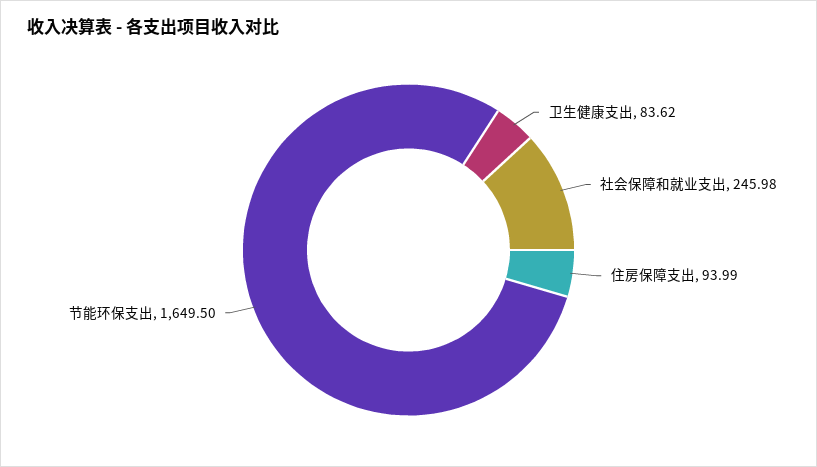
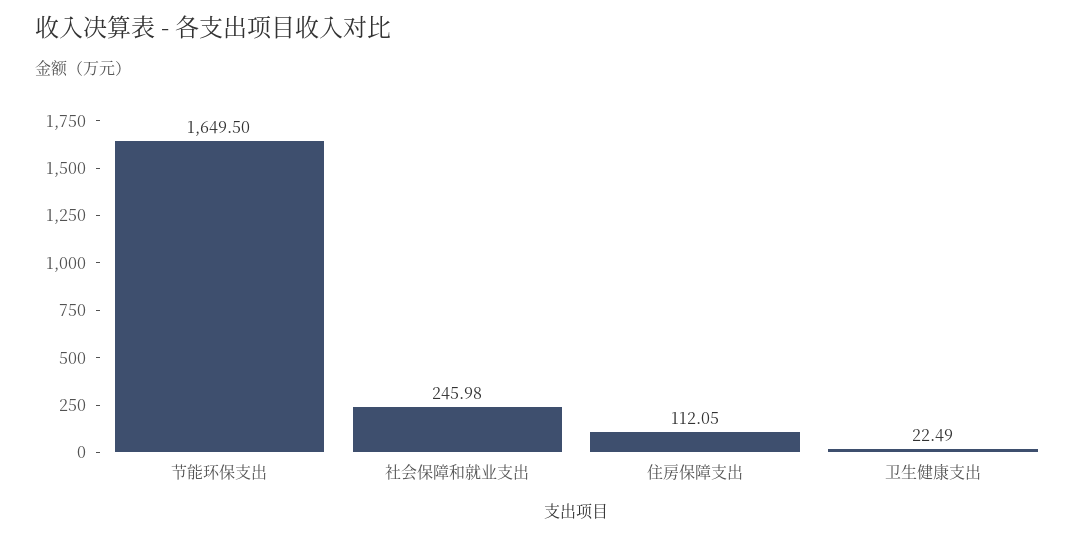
  {
-   "卫生健康支出": 83.62,
+   "卫生健康支出": 22.49,
    "社会保障和就业支出": 245.98,
-   "住房保障支出": 93.99,
+   "住房保障支出": 112.05,
    "节能环保支出": 1649.5
  }

